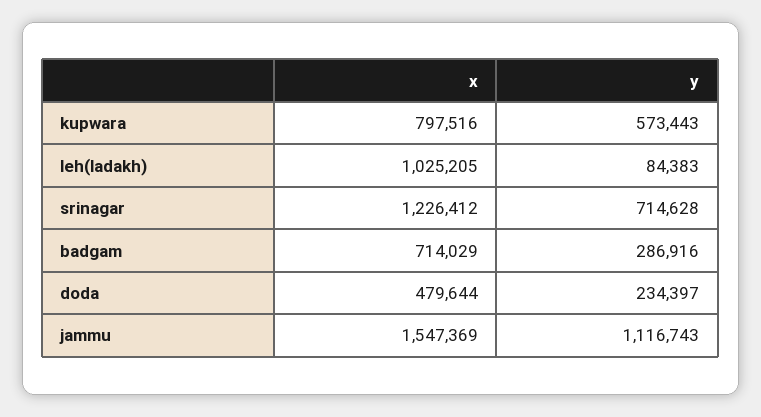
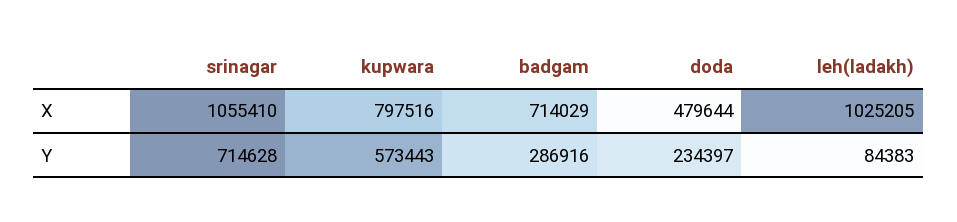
  {
    "x": {
      "kupwara": 797516,
      "leh(ladakh)": 1025205,
-     "srinagar": 1226412,
+     "srinagar": 1055410,
      "badgam": 714029,
-     "doda": 479644,
+     "doda": 479644
-     "jammu": 1547369
    },
    "y": {
      "kupwara": 573443,
      "leh(ladakh)": 84383,
      "srinagar": 714628,
      "badgam": 286916,
-     "doda": 234397,
+     "doda": 234397
-     "jammu": 1116743
    }
  }

